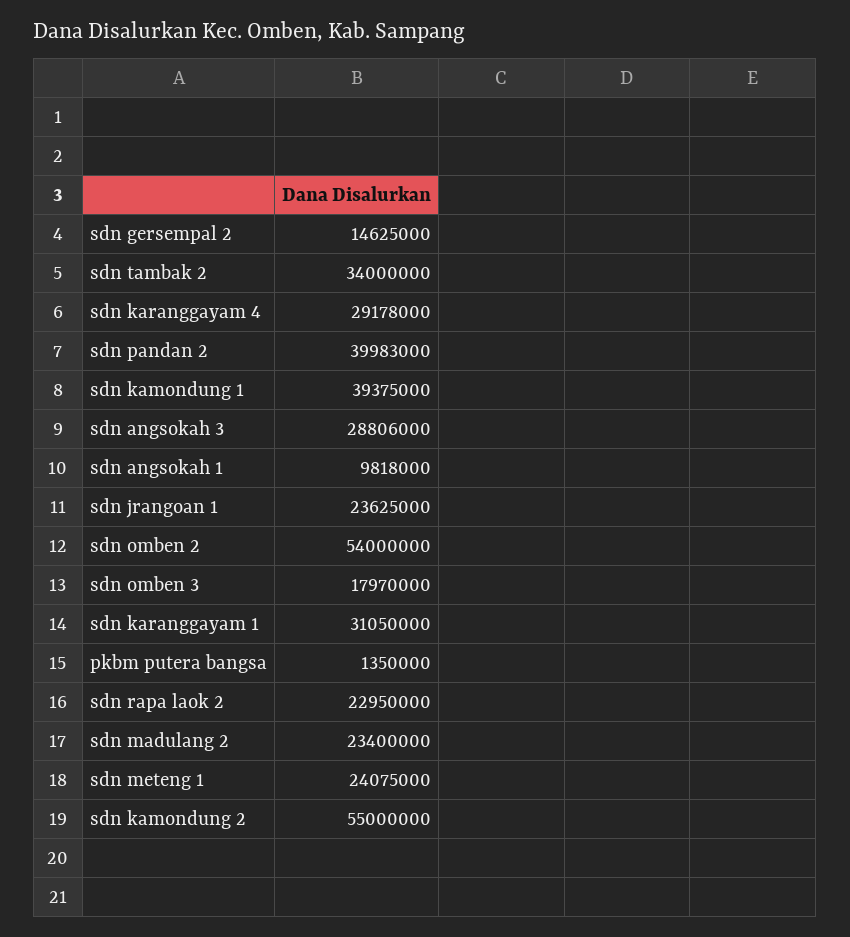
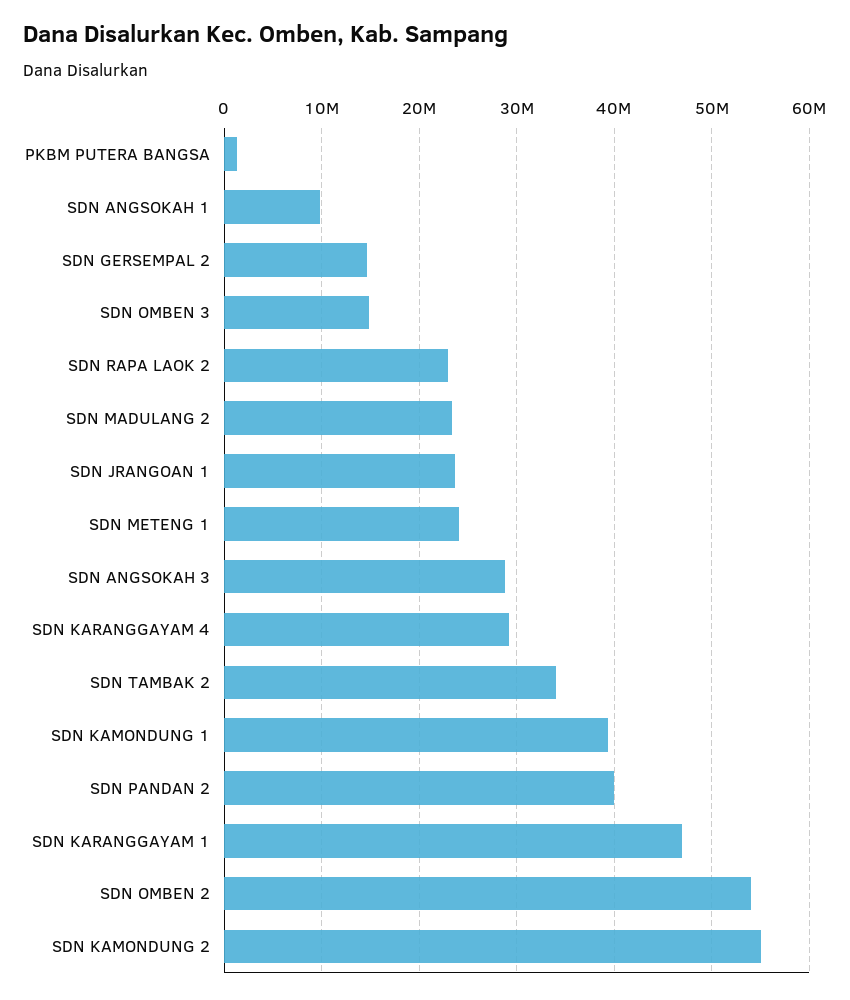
  {
    "sdn gersempal 2": 14625000,
    "sdn tambak 2": 34000000,
    "sdn karanggayam 4": 29178000,
    "sdn pandan 2": 39983000,
    "sdn kamondung 1": 39375000,
    "sdn angsokah 3": 28806000,
    "sdn angsokah 1": 9818000,
    "sdn jrangoan 1": 23625000,
    "sdn omben 2": 54000000,
-   "sdn omben 3": 17970000,
+   "sdn omben 3": 15000000,
-   "sdn karanggayam 1": 31050000,
+   "sdn karanggayam 1": 47000000,
    "pkbm putera bangsa": 1350000,
    "sdn rapa laok 2": 22950000,
    "sdn madulang 2": 23400000,
    "sdn meteng 1": 24075000,
    "sdn kamondung 2": 55000000
  }

